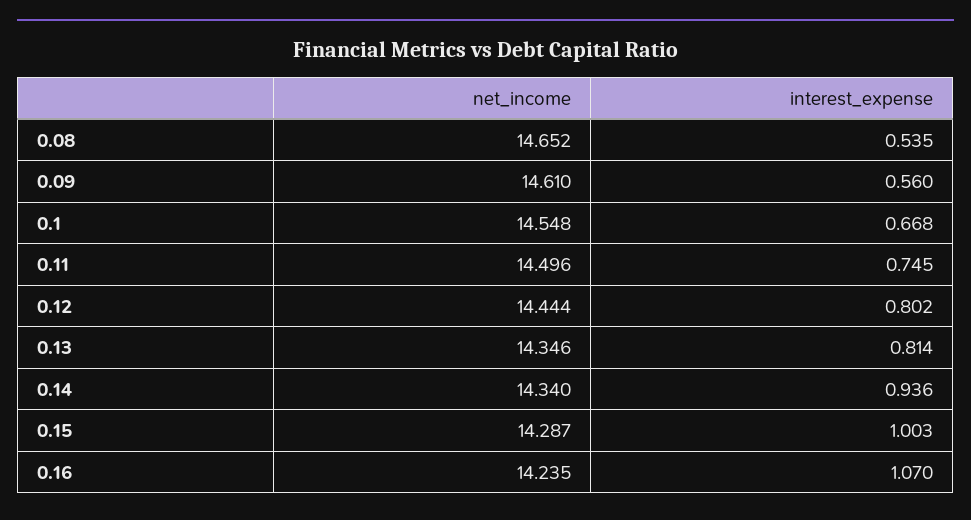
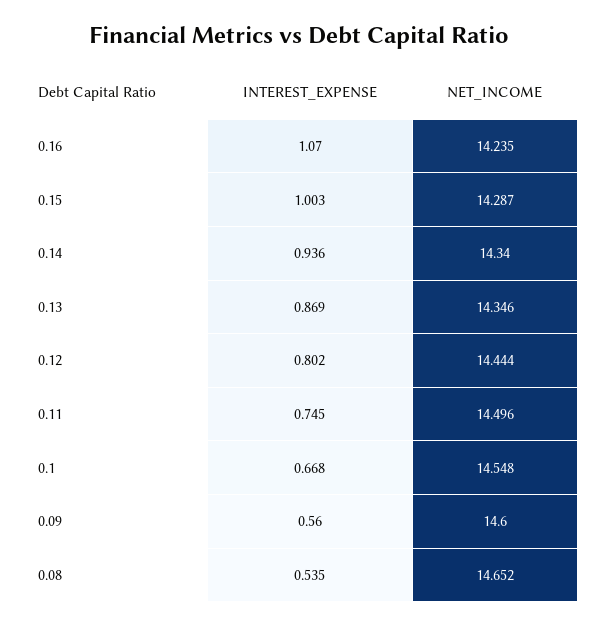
  {
    "net_income": {
      "0.08": 14.652,
-     "0.09": 14.61,
+     "0.09": 14.6,
      "0.1": 14.548,
      "0.11": 14.496,
      "0.12": 14.444,
      "0.13": 14.346,
      "0.14": 14.34,
      "0.15": 14.287,
      "0.16": 14.235
    },
    "interest_expense": {
      "0.08": 0.535,
      "0.09": 0.56,
      "0.1": 0.668,
      "0.11": 0.745,
      "0.12": 0.802,
-     "0.13": 0.814,
+     "0.13": 0.869,
      "0.14": 0.936,
      "0.15": 1.003,
      "0.16": 1.07
    }
  }

